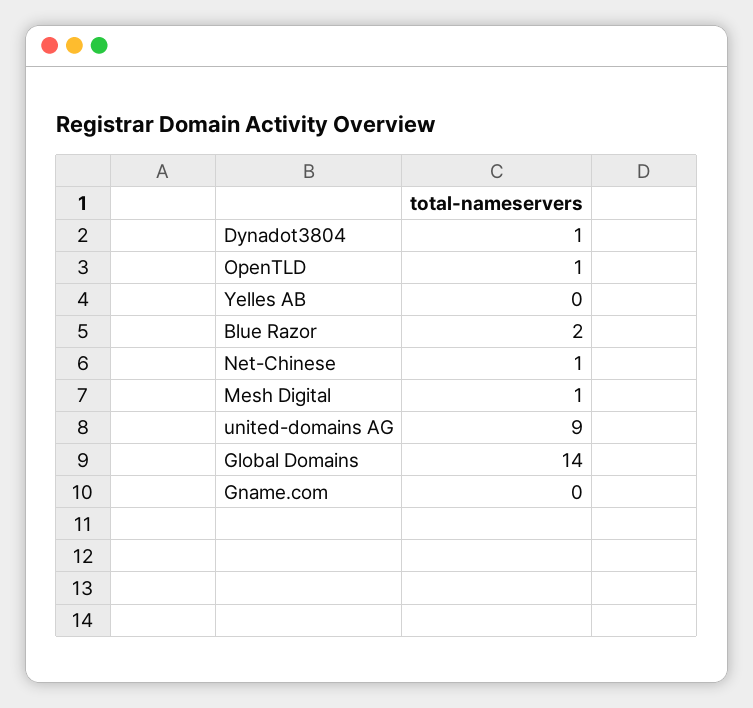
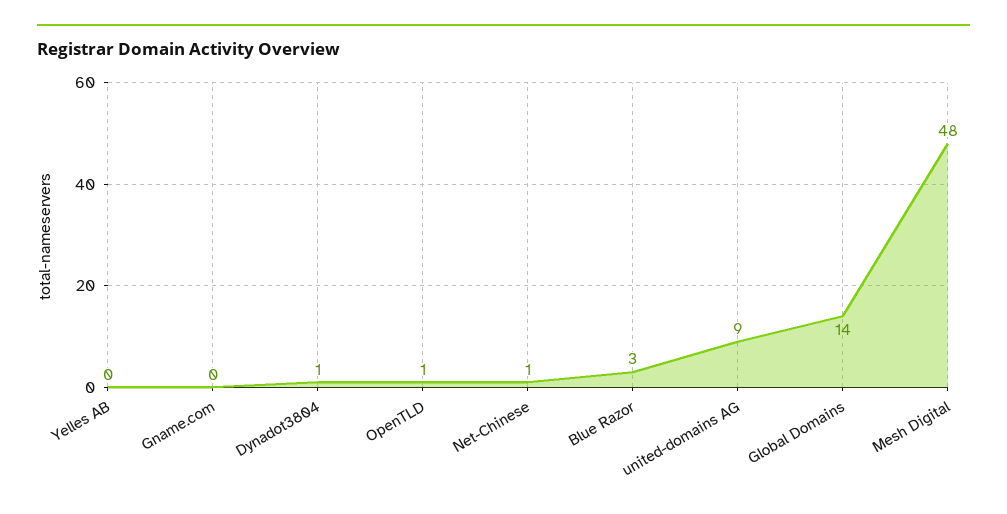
  {
    "Dynadot3804": 1,
    "OpenTLD": 1,
    "Yelles AB": 0,
-   "Blue Razor": 2,
+   "Blue Razor": 3,
    "Net-Chinese": 1,
-   "Mesh Digital": 1,
+   "Mesh Digital": 48,
    "united-domains AG": 9,
    "Global Domains": 14,
    "Gname.com": 0
  }

